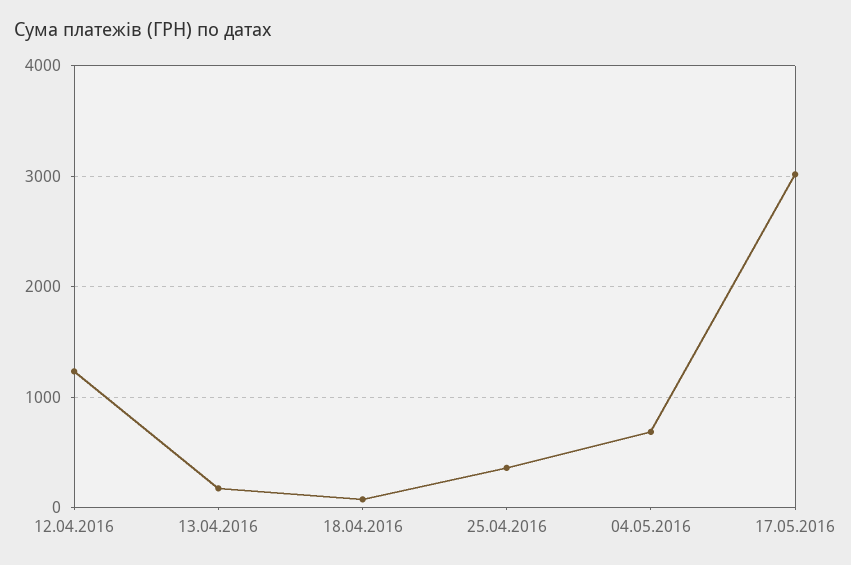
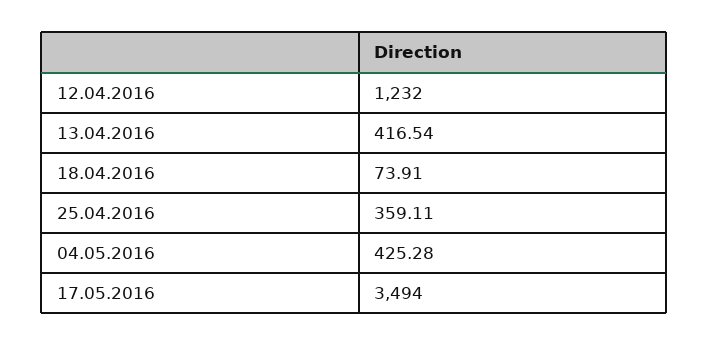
  {
    "12.04.2016": 1232,
-   "13.04.2016": 200,
+   "13.04.2016": 416.54,
    "18.04.2016": 73.91,
    "25.04.2016": 359.11,
-   "04.05.2016": 700,
+   "04.05.2016": 425.28,
-   "17.05.2016": 3000
+   "17.05.2016": 3494
  }

